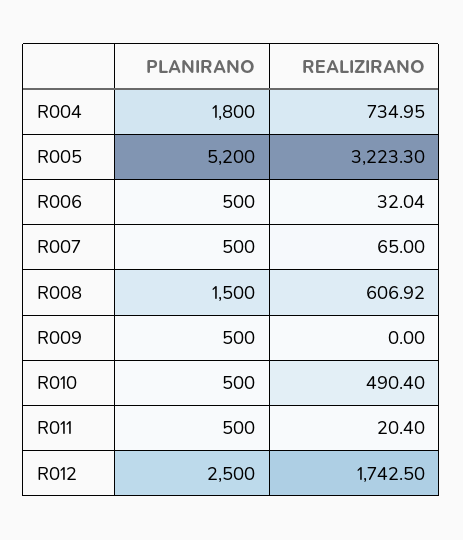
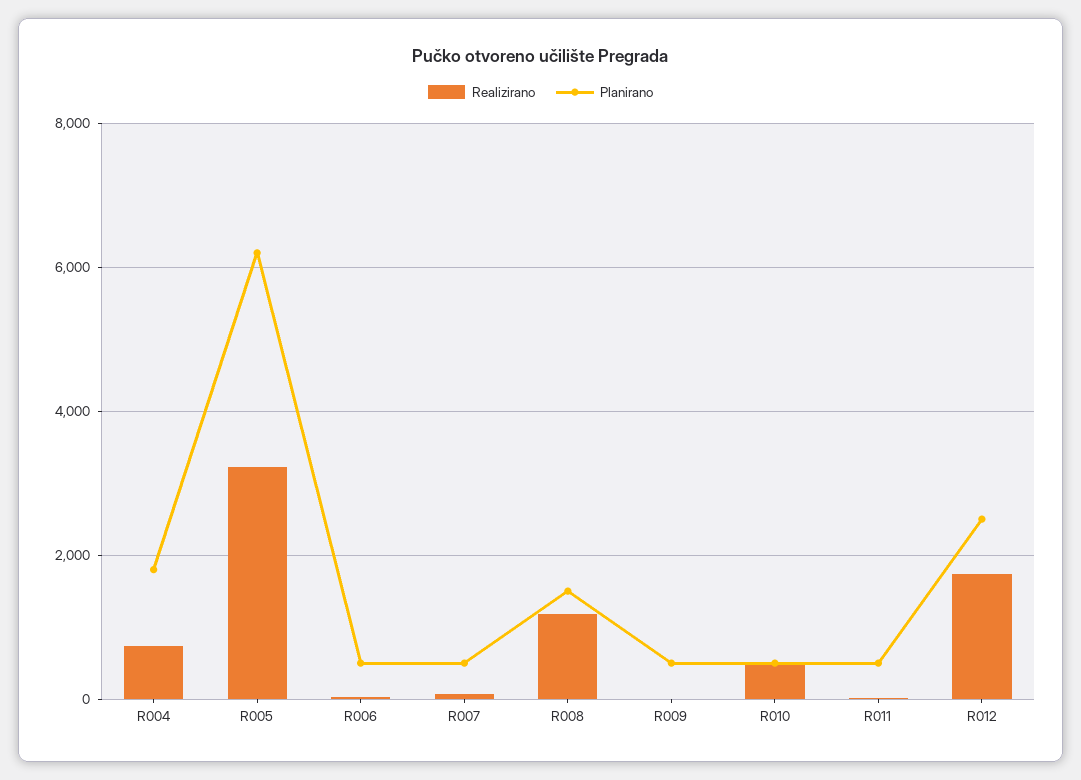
  {
    "PLANIRANO": {
      "R004": 1800,
-     "R005": 5200,
+     "R005": 6200,
      "R006": 500,
      "R007": 500,
      "R008": 1500,
      "R009": 500,
      "R010": 500,
      "R011": 500,
      "R012": 2500
    },
    "REALIZIRANO": {
      "R004": 734.95,
      "R005": 3223.3,
      "R006": 32.04,
      "R007": 65,
-     "R008": 606.92,
+     "R008": 1200,
      "R009": 0,
      "R010": 490.4,
      "R011": 20.4,
      "R012": 1742.5
    }
  }

